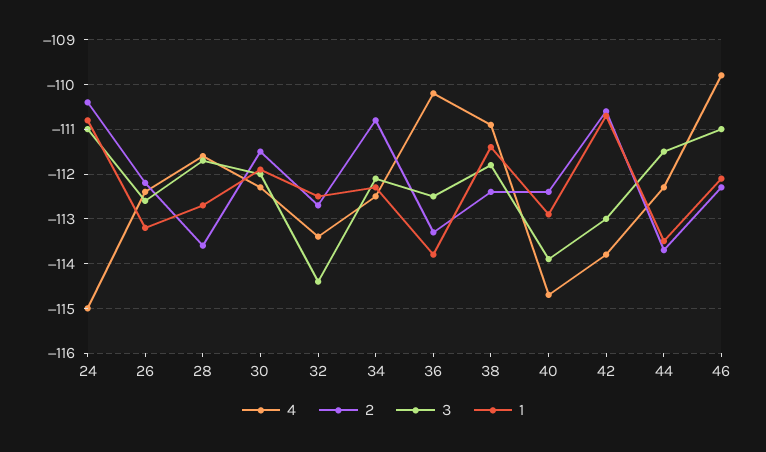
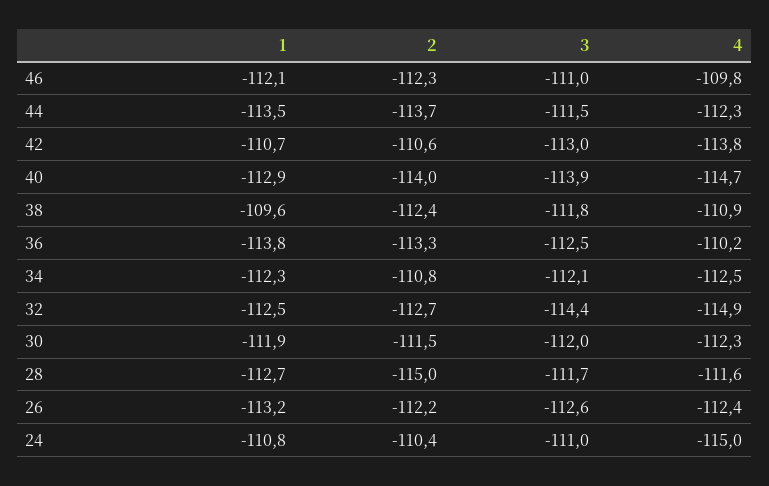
  {
    "4": {
      "24": -115,
      "26": -112.4,
      "28": -111.6,
      "30": -112.3,
-     "32": -113.5,
+     "32": -114.9,
      "34": -112.5,
      "36": -110.2,
      "38": -110.9,
      "40": -114.7,
      "42": -113.8,
      "44": -112.3,
      "46": -109.8
    },
    "2": {
      "24": -110.4,
      "26": -112.2,
-     "28": -113.5,
+     "28": -115,
      "30": -111.5,
      "32": -112.7,
      "34": -110.8,
      "36": -113.3,
      "38": -112.4,
-     "40": -112.5,
+     "40": -114,
      "42": -110.6,
      "44": -113.7,
      "46": -112.3
    },
    "3": {
      "24": -111,
      "26": -112.6,
      "28": -111.7,
      "30": -112,
      "32": -114.4,
      "34": -112.1,
      "36": -112.5,
      "38": -111.8,
      "40": -113.9,
      "42": -113,
      "44": -111.5,
      "46": -111
    },
    "1": {
      "24": -110.8,
      "26": -113.2,
      "28": -112.7,
      "30": -111.9,
      "32": -112.5,
      "34": -112.3,
      "36": -113.8,
-     "38": -111.5,
+     "38": -109.6,
      "40": -112.9,
      "42": -110.7,
      "44": -113.5,
      "46": -112.1
    }
  }

